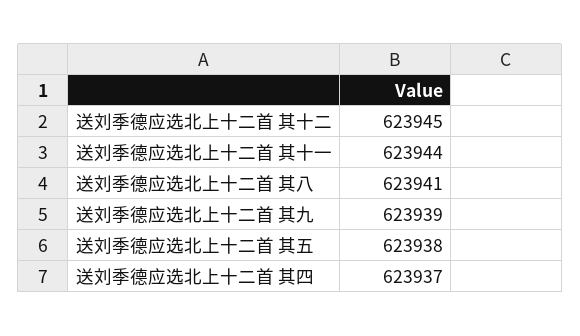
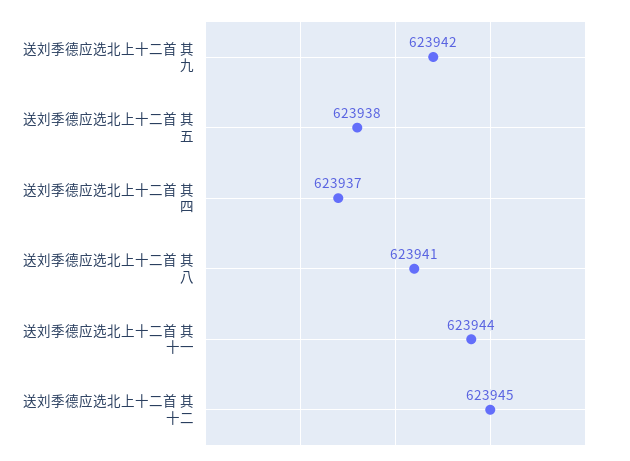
  {
    "送刘季德应选北上十二首 其十二": 623945,
    "送刘季德应选北上十二首 其十一": 623944,
    "送刘季德应选北上十二首 其八": 623941,
-   "送刘季德应选北上十二首 其九": 623939,
+   "送刘季德应选北上十二首 其九": 623942,
    "送刘季德应选北上十二首 其五": 623938,
    "送刘季德应选北上十二首 其四": 623937
  }

